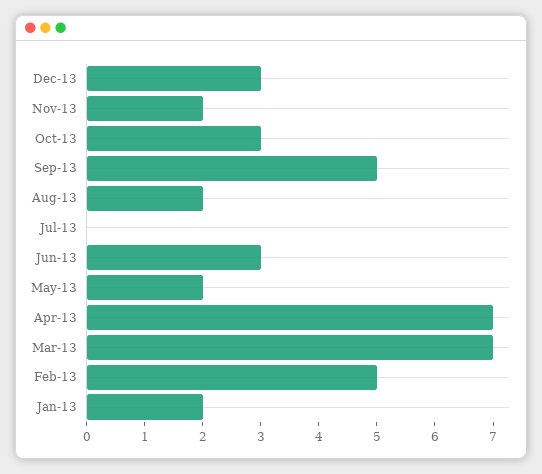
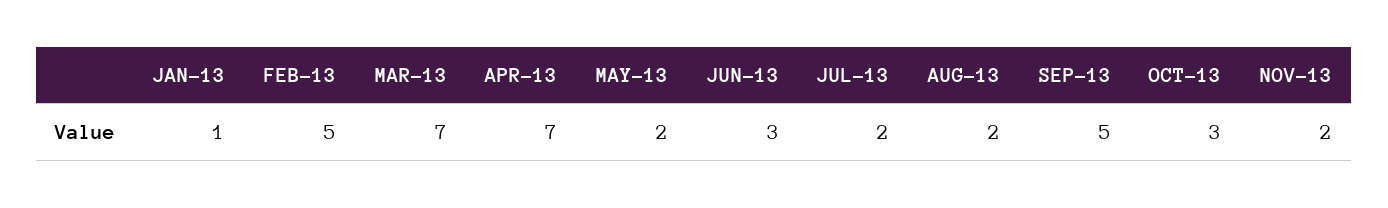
  {
-   "Dec-13": 3,
    "Nov-13": 2,
    "Oct-13": 3,
    "Sep-13": 5,
    "Aug-13": 2,
-   "Jul-13": 0,
+   "Jul-13": 2,
    "Jun-13": 3,
    "May-13": 2,
    "Apr-13": 7,
    "Mar-13": 7,
    "Feb-13": 5,
-   "Jan-13": 2
+   "Jan-13": 1
  }

